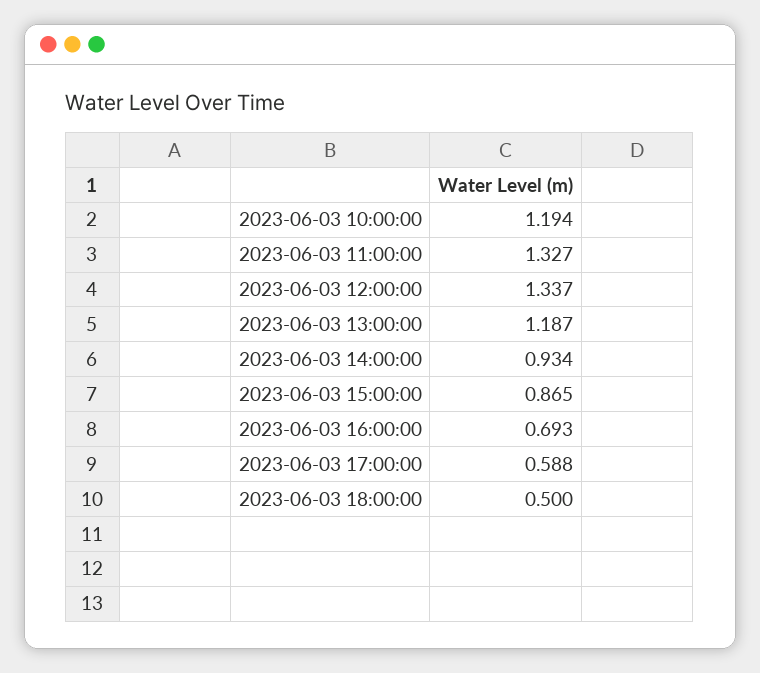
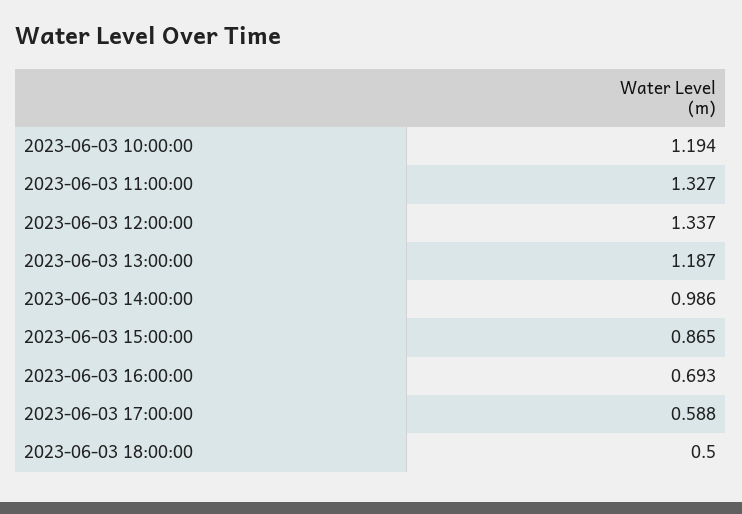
  {
    "2023-06-03 10:00:00": 1.194,
    "2023-06-03 11:00:00": 1.327,
    "2023-06-03 12:00:00": 1.337,
    "2023-06-03 13:00:00": 1.187,
-   "2023-06-03 14:00:00": 0.934,
+   "2023-06-03 14:00:00": 0.986,
    "2023-06-03 15:00:00": 0.865,
    "2023-06-03 16:00:00": 0.693,
    "2023-06-03 17:00:00": 0.588,
    "2023-06-03 18:00:00": 0.5
  }

